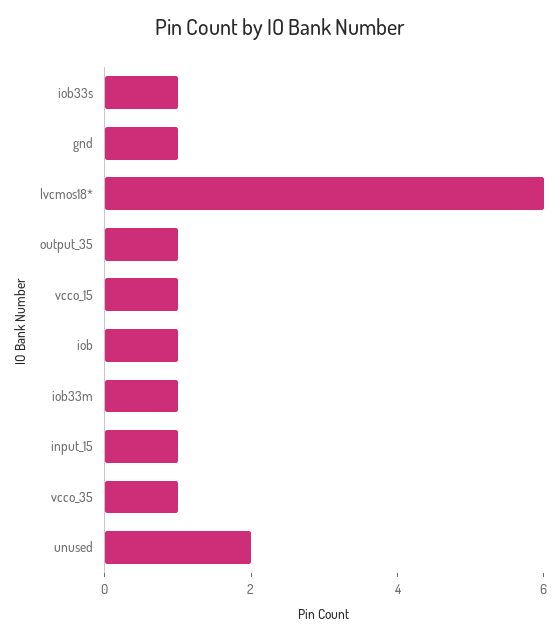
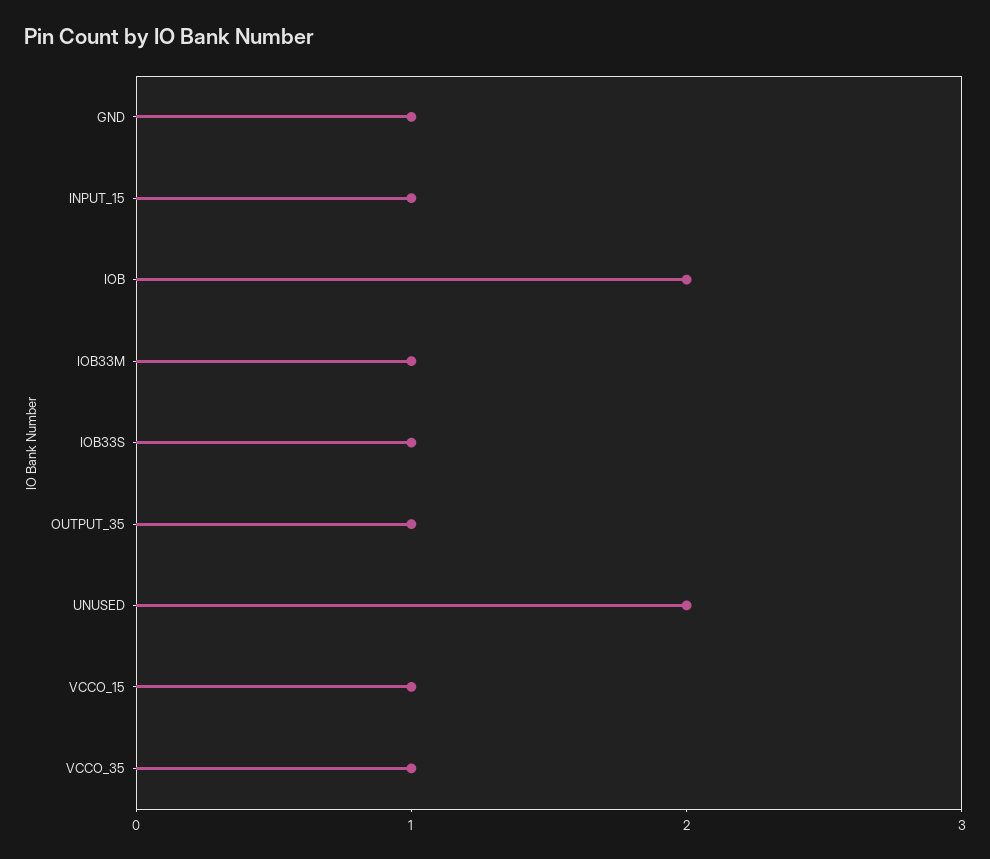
  {
    "iob33s": 1,
    "gnd": 1,
-   "lvcmos18*": 6,
    "output_35": 1,
    "vcco_15": 1,
-   "iob": 1,
+   "iob": 2,
    "iob33m": 1,
    "input_15": 1,
    "vcco_35": 1,
    "unused": 2
  }

